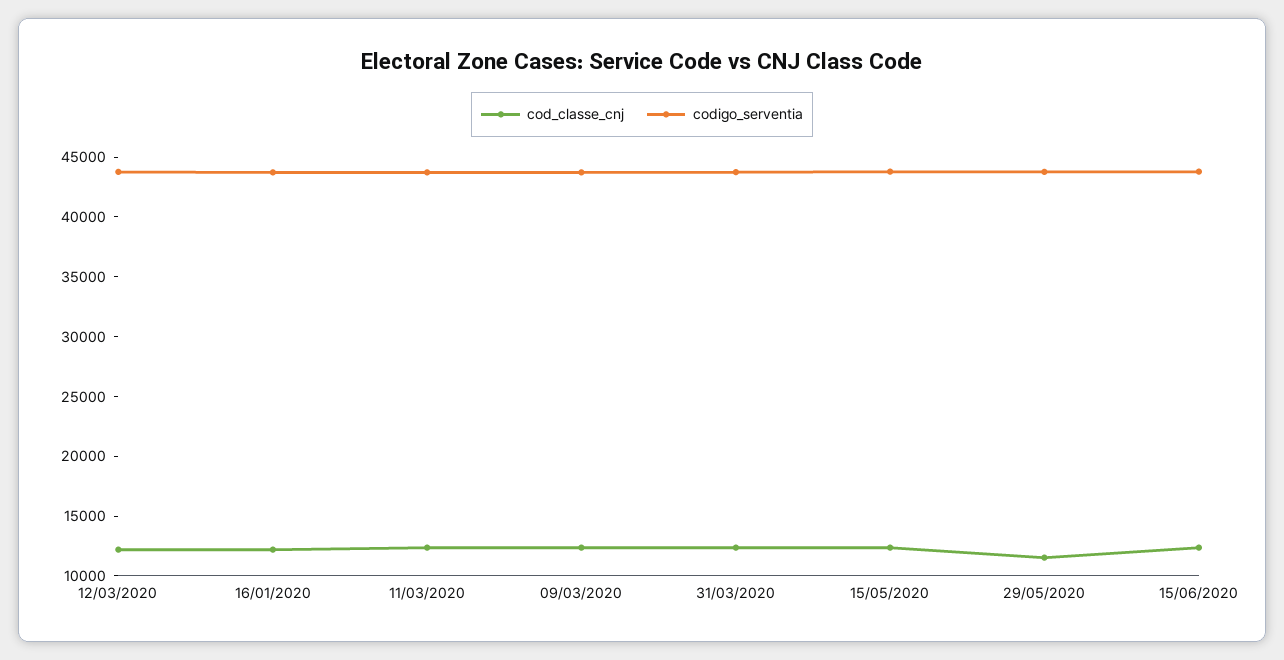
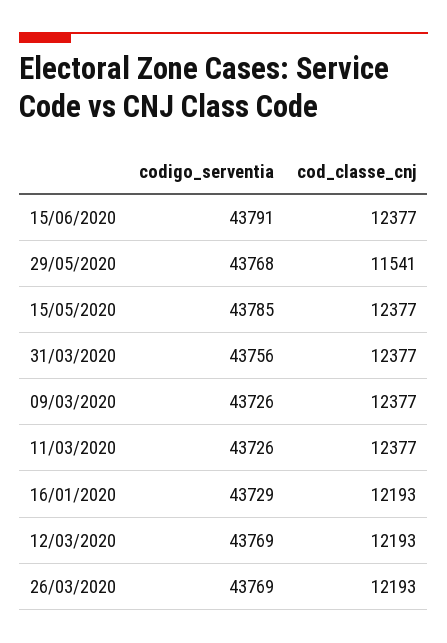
  {
    "cod_classe_cnj": {
      "12/03/2020": 12193,
      "16/01/2020": 12193,
      "11/03/2020": 12377,
      "09/03/2020": 12377,
      "31/03/2020": 12377,
      "15/05/2020": 12377,
      "29/05/2020": 11541,
-     "15/06/2020": 12377
+     "15/06/2020": 12377,
+     "26/03/2020": 12193
    },
    "codigo_serventia": {
      "12/03/2020": 43769,
      "16/01/2020": 43729,
      "11/03/2020": 43726,
      "09/03/2020": 43726,
      "31/03/2020": 43756,
      "15/05/2020": 43785,
      "29/05/2020": 43768,
-     "15/06/2020": 43791
+     "15/06/2020": 43791,
+     "26/03/2020": 43769
    }
  }

